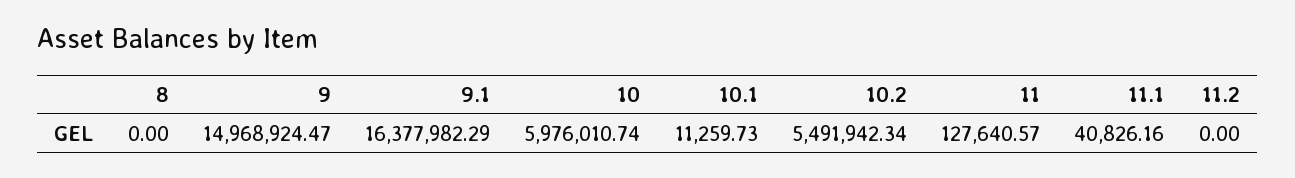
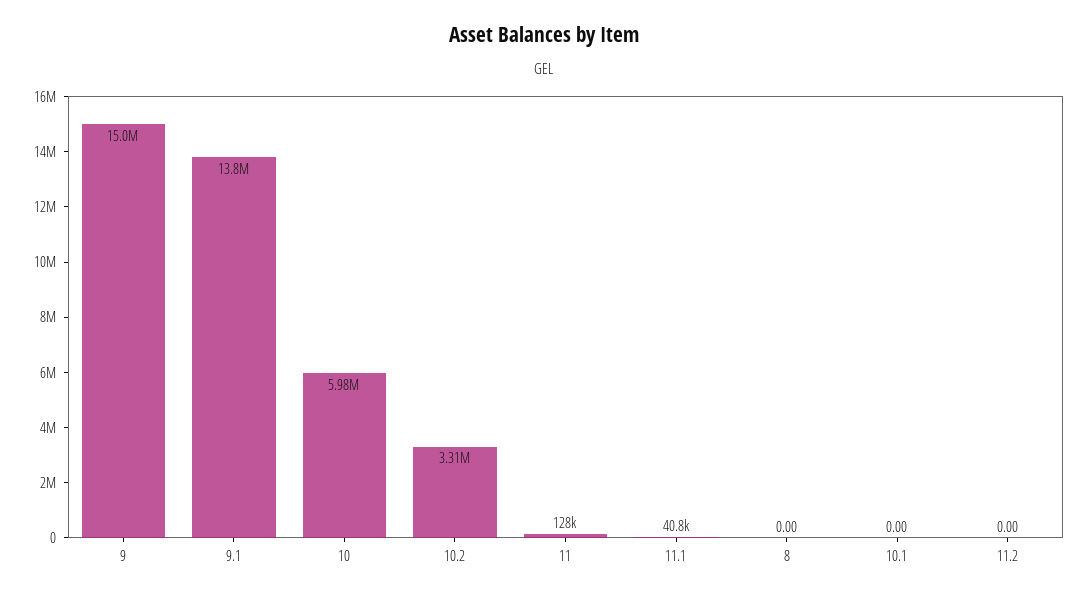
  {
    "8": 0,
    "9": 14968924.47,
-   "9.1": 16377982.29,
+   "9.1": 13800000,
    "10": 5976010.74,
-   "10.1": 11259.73,
+   "10.1": 0,
-   "10.2": 5491942.34,
+   "10.2": 3310000,
    "11": 127640.57,
    "11.1": 40826.16,
    "11.2": 0
  }

